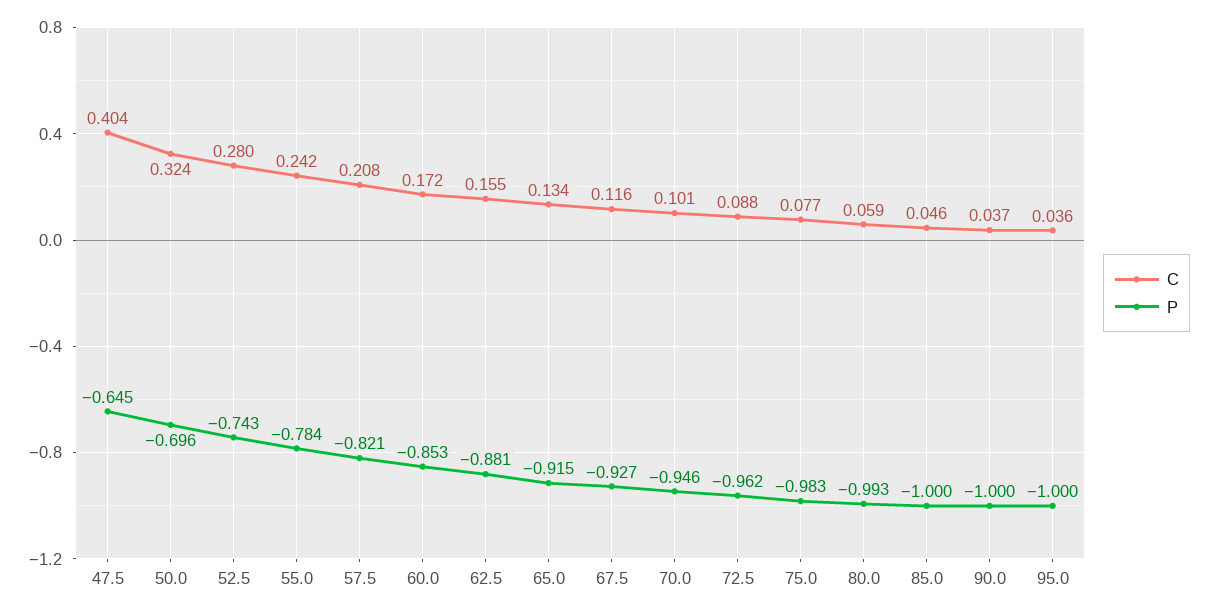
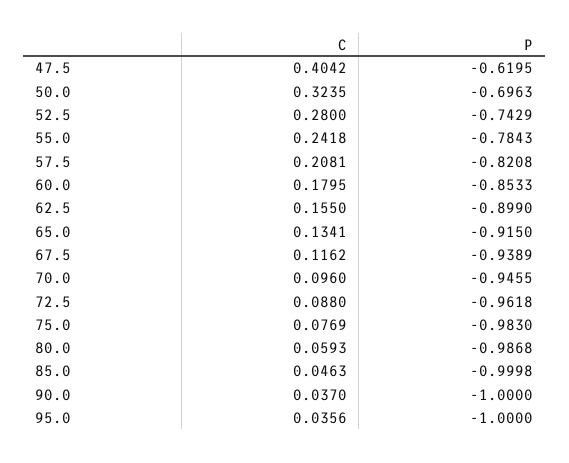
  {
    "C": {
      "47.5": 0.4042,
      "50.0": 0.3235,
      "52.5": 0.28,
      "55.0": 0.2418,
      "57.5": 0.2081,
-     "60.0": 0.172,
+     "60.0": 0.1795,
      "62.5": 0.155,
      "65.0": 0.1341,
      "67.5": 0.1162,
-     "70.0": 0.101,
+     "70.0": 0.096,
      "72.5": 0.088,
      "75.0": 0.0769,
      "80.0": 0.0593,
      "85.0": 0.0463,
      "90.0": 0.037,
      "95.0": 0.0356
    },
    "P": {
-     "47.5": -0.645,
+     "47.5": -0.6195,
      "50.0": -0.6963,
      "52.5": -0.7429,
      "55.0": -0.7843,
      "57.5": -0.8208,
      "60.0": -0.8533,
-     "62.5": -0.881,
+     "62.5": -0.899,
      "65.0": -0.915,
-     "67.5": -0.927,
+     "67.5": -0.9389,
      "70.0": -0.9455,
      "72.5": -0.9618,
      "75.0": -0.983,
-     "80.0": -0.993,
+     "80.0": -0.9868,
      "85.0": -0.9998,
      "90.0": -1,
      "95.0": -1
    }
  }

